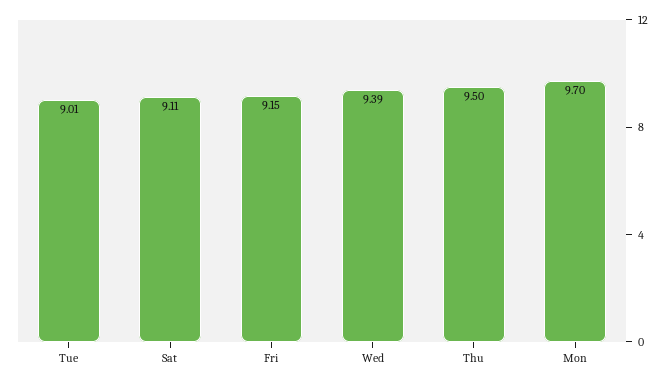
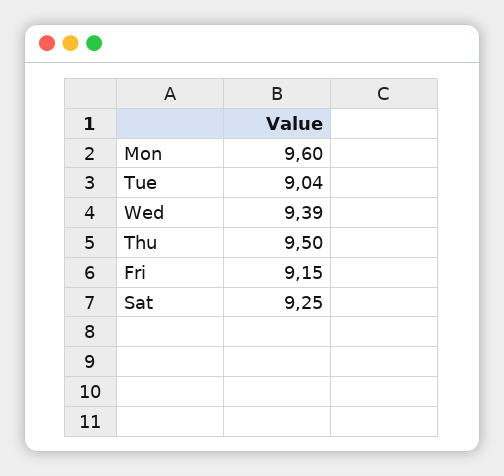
  {
-   "Tue": 9.01,
+   "Tue": 9.04,
-   "Sat": 9.11,
+   "Sat": 9.25,
    "Fri": 9.15,
    "Wed": 9.39,
    "Thu": 9.5,
-   "Mon": 9.7
+   "Mon": 9.6
  }

